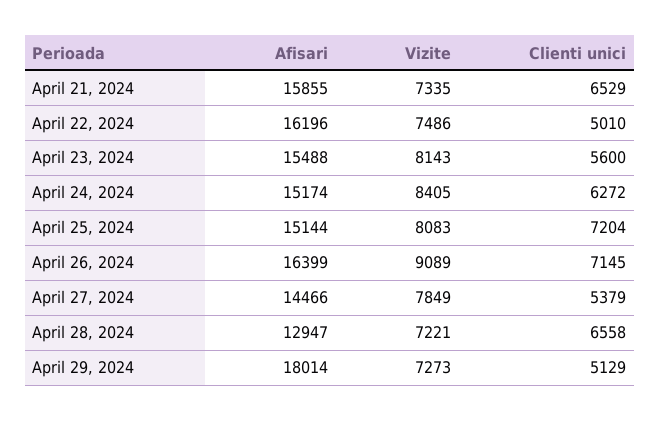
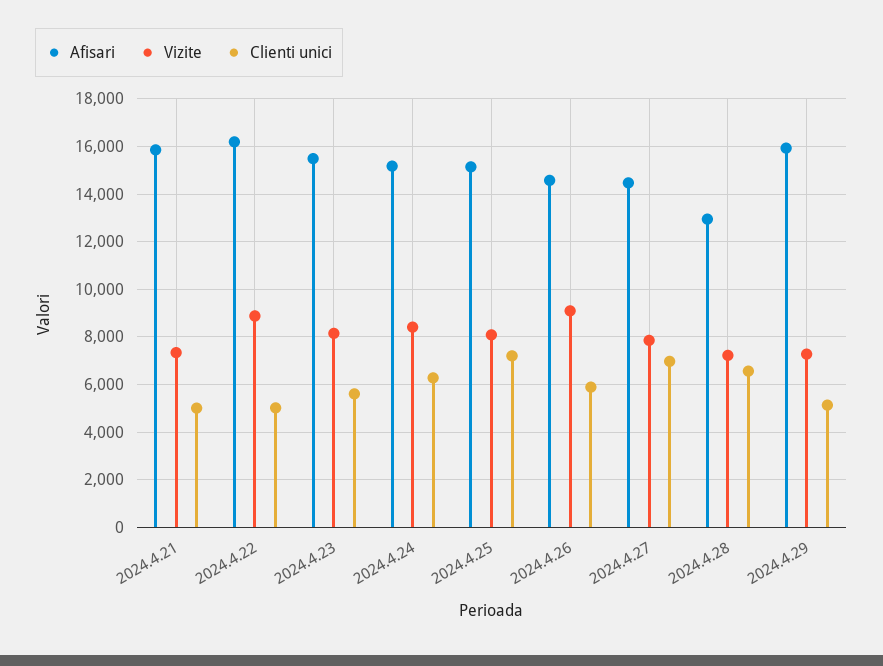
  {
    "Afisari": {
      "April 21, 2024": 15855,
      "April 22, 2024": 16196,
      "April 23, 2024": 15488,
      "April 24, 2024": 15174,
      "April 25, 2024": 15144,
-     "April 26, 2024": 16399,
+     "April 26, 2024": 14500,
      "April 27, 2024": 14466,
      "April 28, 2024": 12947,
-     "April 29, 2024": 18014
+     "April 29, 2024": 16000
    },
    "Vizite": {
      "April 21, 2024": 7335,
-     "April 22, 2024": 7486,
+     "April 22, 2024": 9000,
      "April 23, 2024": 8143,
      "April 24, 2024": 8405,
      "April 25, 2024": 8083,
      "April 26, 2024": 9089,
      "April 27, 2024": 7849,
      "April 28, 2024": 7221,
      "April 29, 2024": 7273
    },
    "Clienti unici": {
-     "April 21, 2024": 6529,
+     "April 21, 2024": 5000,
      "April 22, 2024": 5010,
      "April 23, 2024": 5600,
      "April 24, 2024": 6272,
      "April 25, 2024": 7204,
-     "April 26, 2024": 7145,
+     "April 26, 2024": 6000,
-     "April 27, 2024": 5379,
+     "April 27, 2024": 7000,
      "April 28, 2024": 6558,
      "April 29, 2024": 5129
    }
  }

